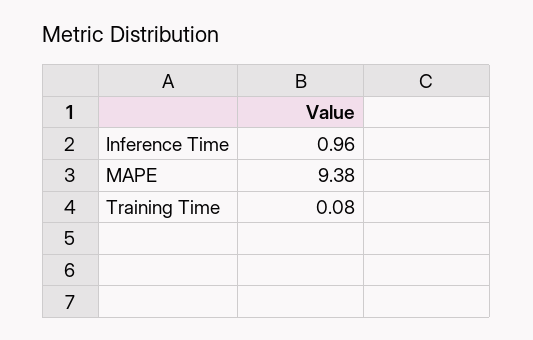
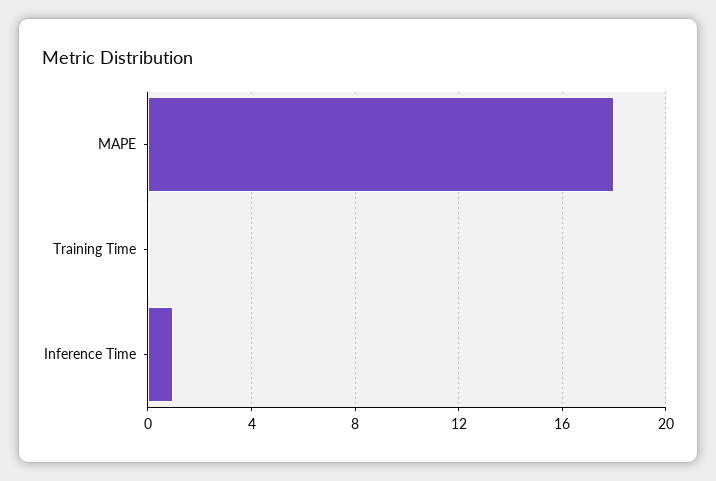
  {
    "Inference Time": 0.96,
-   "MAPE": 9.38,
+   "MAPE": 18,
    "Training Time": 0.08
  }

